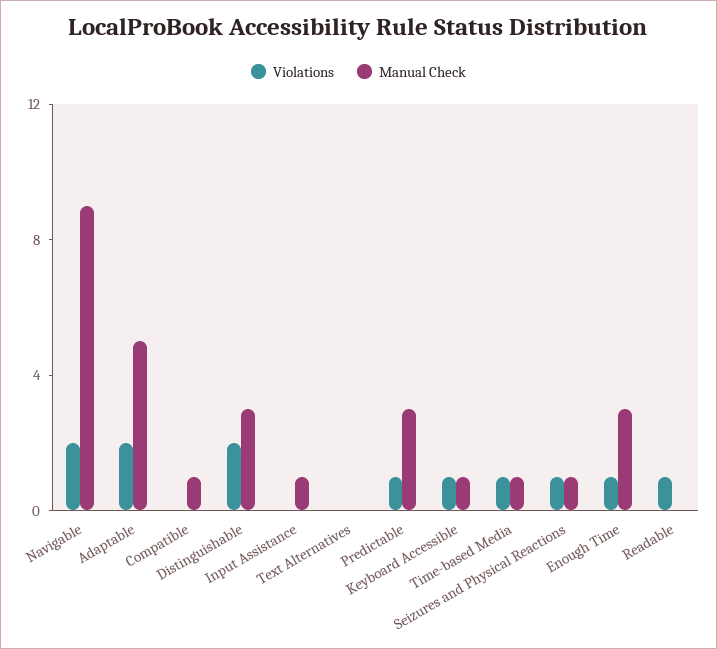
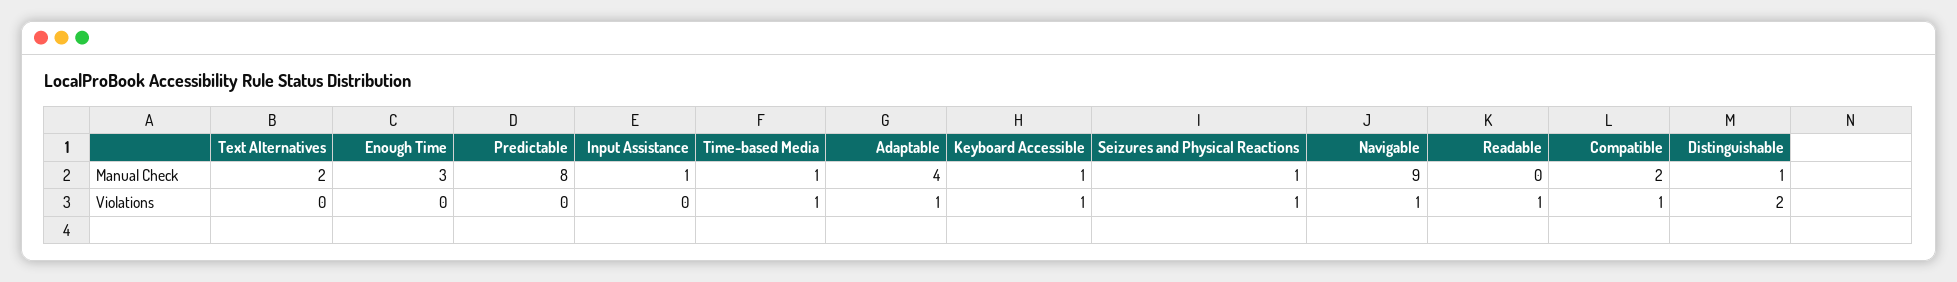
  {
    "Violations": {
-     "Navigable": 2,
+     "Navigable": 1,
-     "Adaptable": 2,
+     "Adaptable": 1,
-     "Compatible": 0,
+     "Compatible": 1,
      "Distinguishable": 2,
      "Input Assistance": 0,
      "Text Alternatives": 0,
-     "Predictable": 1,
+     "Predictable": 0,
      "Keyboard Accessible": 1,
      "Time-based Media": 1,
      "Seizures and Physical Reactions": 1,
-     "Enough Time": 1,
+     "Enough Time": 0,
      "Readable": 1
    },
    "Manual Check": {
      "Navigable": 9,
-     "Adaptable": 5,
+     "Adaptable": 4,
-     "Compatible": 1,
+     "Compatible": 2,
-     "Distinguishable": 3,
+     "Distinguishable": 1,
      "Input Assistance": 1,
-     "Text Alternatives": 0,
+     "Text Alternatives": 2,
-     "Predictable": 3,
+     "Predictable": 8,
      "Keyboard Accessible": 1,
      "Time-based Media": 1,
      "Seizures and Physical Reactions": 1,
      "Enough Time": 3,
      "Readable": 0
    }
  }

